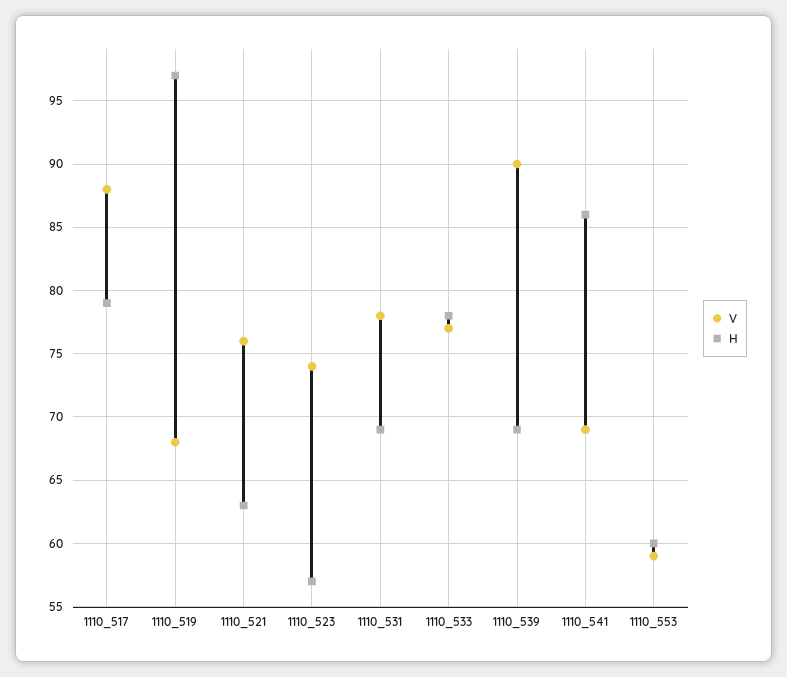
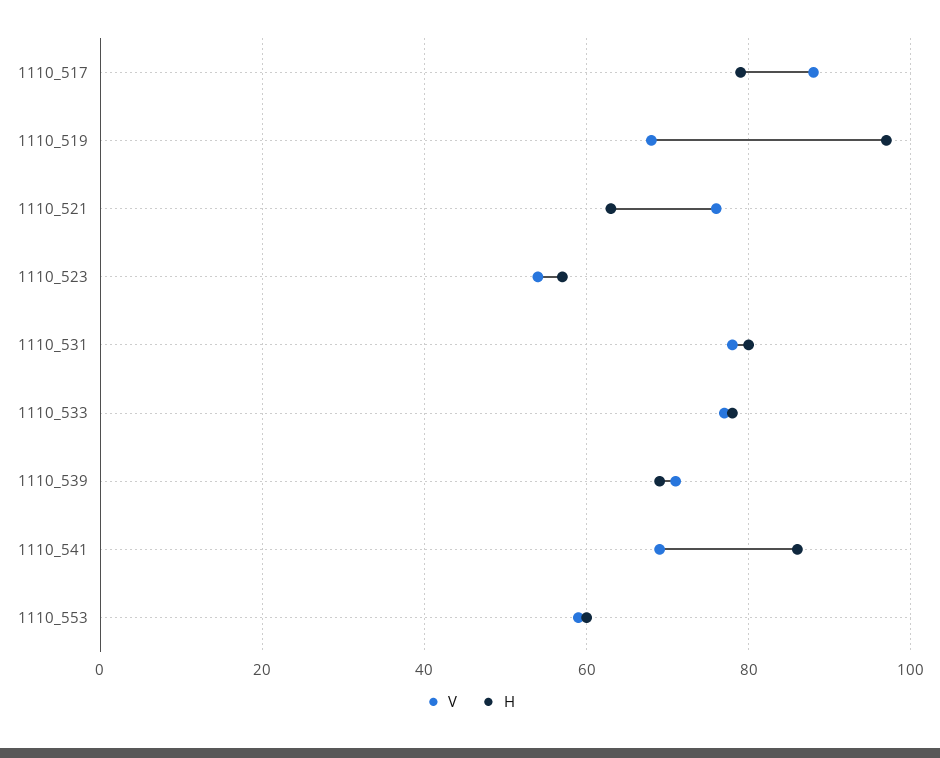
  {
    "V": {
      "1110_517": 88,
      "1110_519": 68,
      "1110_521": 76,
-     "1110_523": 74,
+     "1110_523": 55,
      "1110_531": 78,
      "1110_533": 77,
-     "1110_539": 90,
+     "1110_539": 70,
      "1110_541": 69,
      "1110_553": 59
    },
    "H": {
      "1110_517": 79,
      "1110_519": 97,
      "1110_521": 63,
      "1110_523": 57,
-     "1110_531": 69,
+     "1110_531": 80,
      "1110_533": 78,
      "1110_539": 69,
      "1110_541": 86,
      "1110_553": 60
    }
  }

